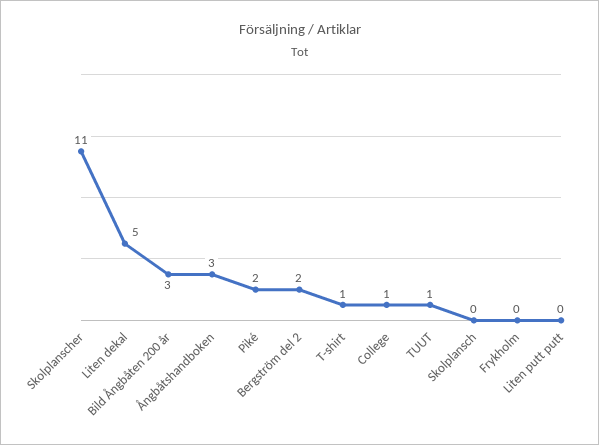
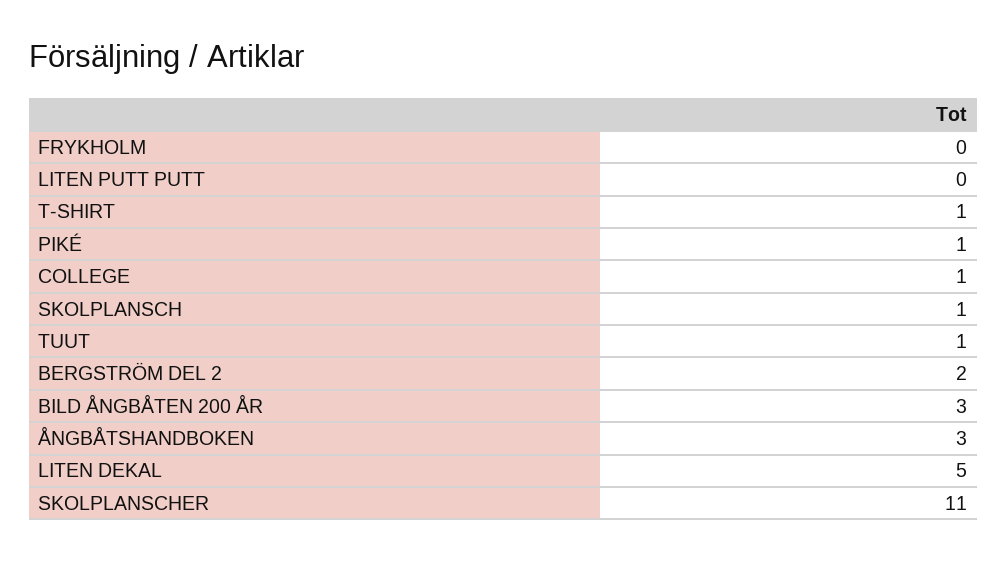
  {
    "Skolplanscher": 11,
    "Liten dekal": 5,
    "Bild Ångbåten 200 år": 3,
    "Ångbåtshandboken": 3,
-   "Piké": 2,
+   "Piké": 1,
    "Bergström del 2": 2,
    "T-shirt": 1,
    "College": 1,
    "TUUT": 1,
-   "Skolplansch": 0,
+   "Skolplansch": 1,
    "Frykholm": 0,
    "Liten putt putt": 0
  }

